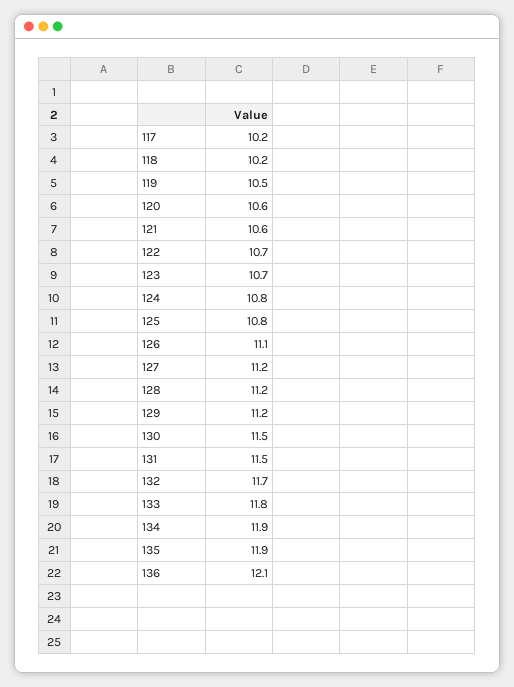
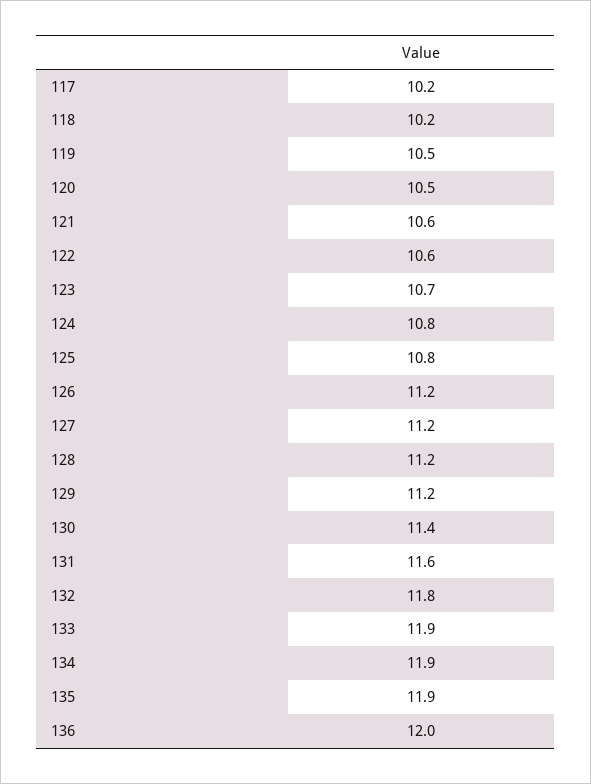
  {
    "117": 10.2,
    "118": 10.2,
    "119": 10.5,
-   "120": 10.6,
+   "120": 10.5,
    "121": 10.6,
-   "122": 10.7,
+   "122": 10.6,
    "123": 10.7,
    "124": 10.8,
    "125": 10.8,
-   "126": 11.1,
+   "126": 11.2,
    "127": 11.2,
    "128": 11.2,
    "129": 11.2,
-   "130": 11.5,
+   "130": 11.4,
-   "131": 11.5,
+   "131": 11.6,
-   "132": 11.7,
+   "132": 11.8,
-   "133": 11.8,
+   "133": 11.9,
    "134": 11.9,
    "135": 11.9,
-   "136": 12.1
+   "136": 12
  }

